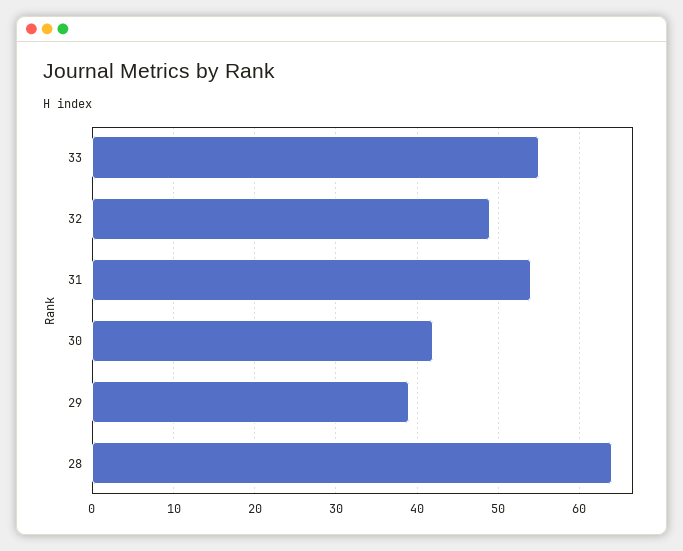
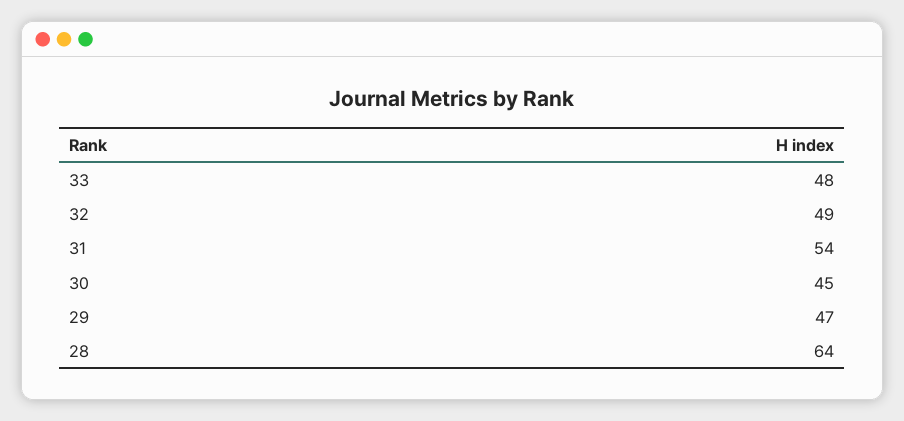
  {
-   "33": 55,
+   "33": 48,
    "32": 49,
    "31": 54,
-   "30": 42,
+   "30": 45,
-   "29": 39,
+   "29": 47,
    "28": 64
  }

